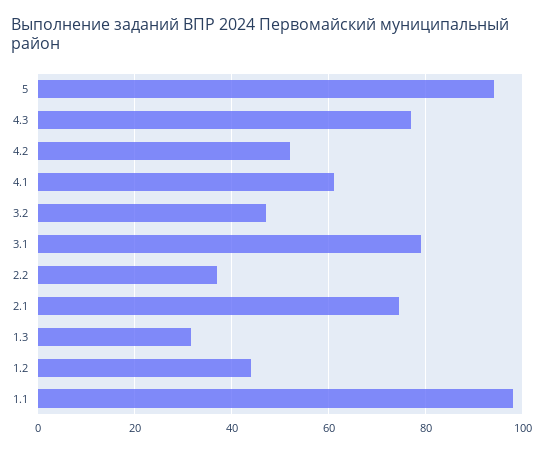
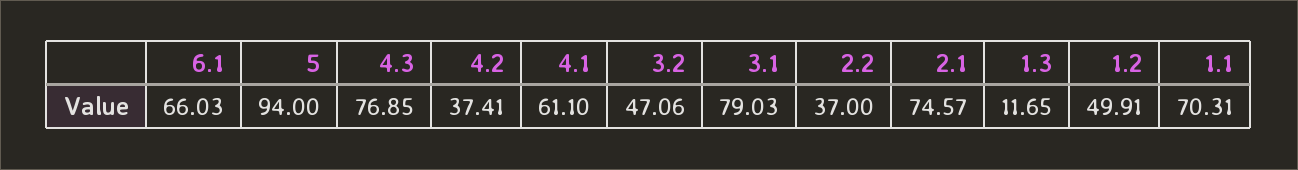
  {
    "5": 94,
    "4.3": 76.85,
-   "4.2": 52,
+   "4.2": 37.41,
    "4.1": 61.1,
    "3.2": 47.06,
    "3.1": 79.03,
    "2.2": 37,
    "2.1": 74.57,
-   "1.3": 32,
+   "1.3": 11.65,
-   "1.2": 44,
+   "1.2": 49.91,
-   "1.1": 98
+   "1.1": 70.31,
+   "6.1": 66.03
  }

